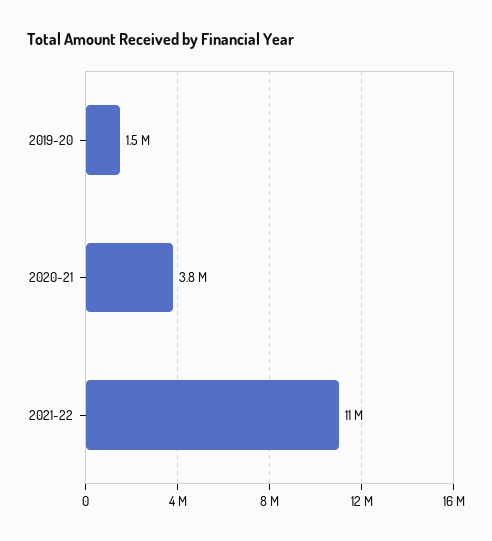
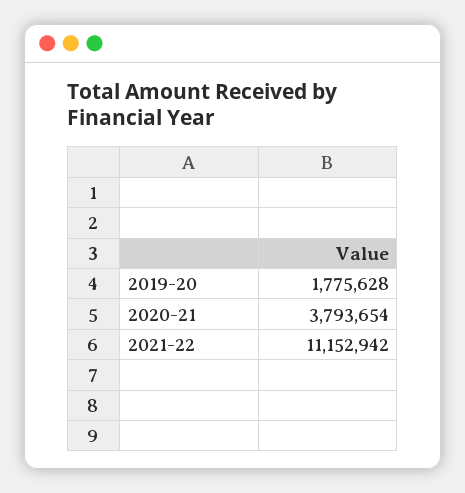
  {
-   "2019-20": 1500000,
+   "2019-20": 1775628,
    "2020-21": 3793654,
    "2021-22": 11152942
  }

